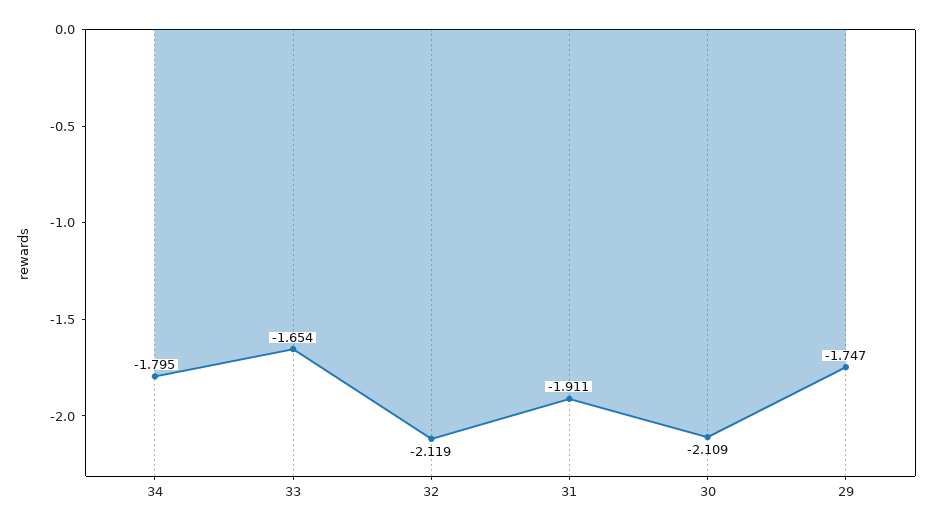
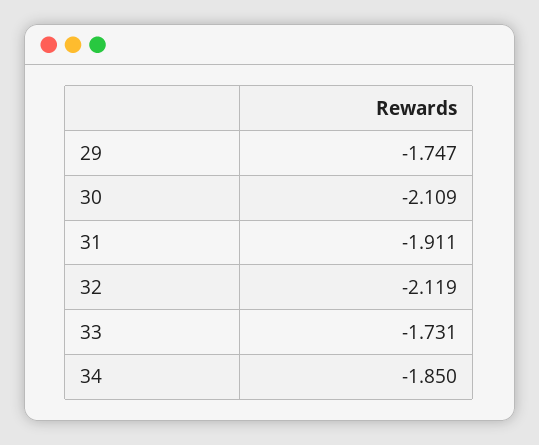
  {
-   "34": -1.795,
+   "34": -1.85,
-   "33": -1.654,
+   "33": -1.731,
    "32": -2.119,
    "31": -1.911,
    "30": -2.109,
    "29": -1.747
  }

